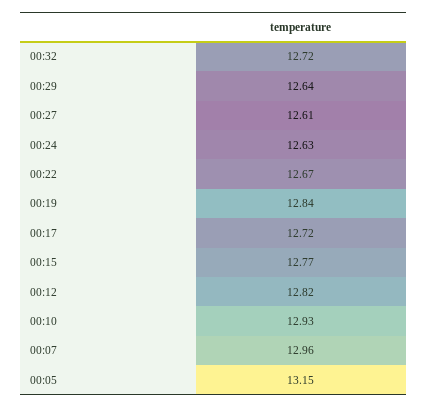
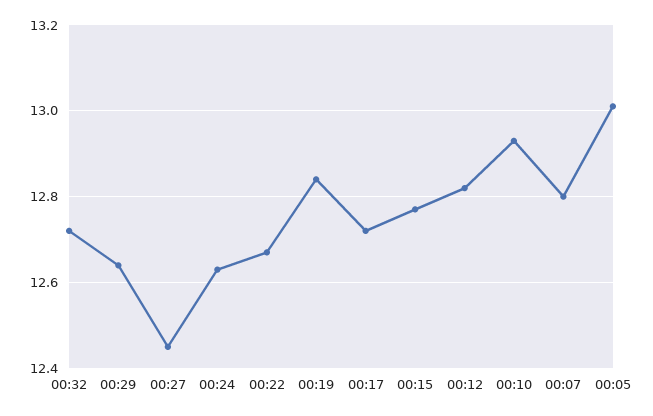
  {
    "00:32": 12.72,
    "00:29": 12.64,
-   "00:27": 12.61,
+   "00:27": 12.45,
    "00:24": 12.63,
    "00:22": 12.67,
    "00:19": 12.84,
    "00:17": 12.72,
    "00:15": 12.77,
    "00:12": 12.82,
    "00:10": 12.93,
-   "00:07": 12.96,
+   "00:07": 12.8,
-   "00:05": 13.15
+   "00:05": 13
  }

